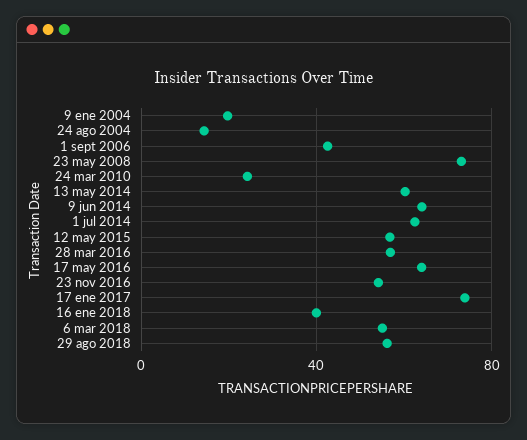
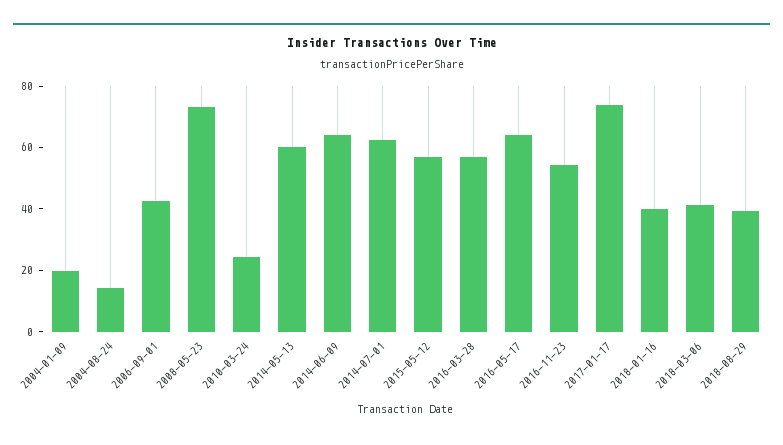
  {
    "9 ene 2004": 20,
    "24 ago 2004": 15,
    "1 sept 2006": 45,
    "23 may 2008": 75,
    "24 mar 2010": 25,
    "13 may 2014": 60,
    "9 jun 2014": 65,
    "1 jul 2014": 65,
    "12 may 2015": 55,
    "28 mar 2016": 55,
    "17 may 2016": 65,
    "23 nov 2016": 55,
    "17 ene 2017": 75,
    "16 ene 2018": 40,
-   "6 mar 2018": 55,
+   "6 mar 2018": 40,
-   "29 ago 2018": 55
+   "29 ago 2018": 40
  }

